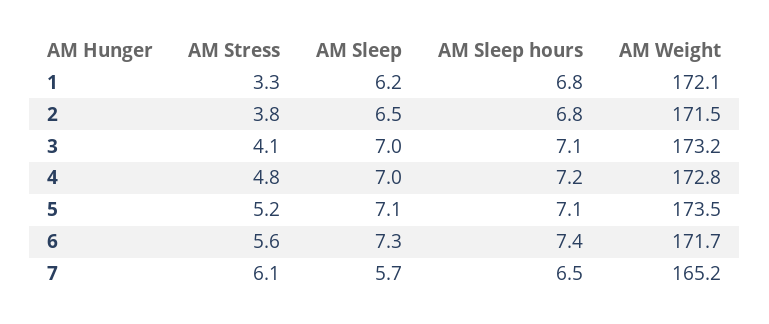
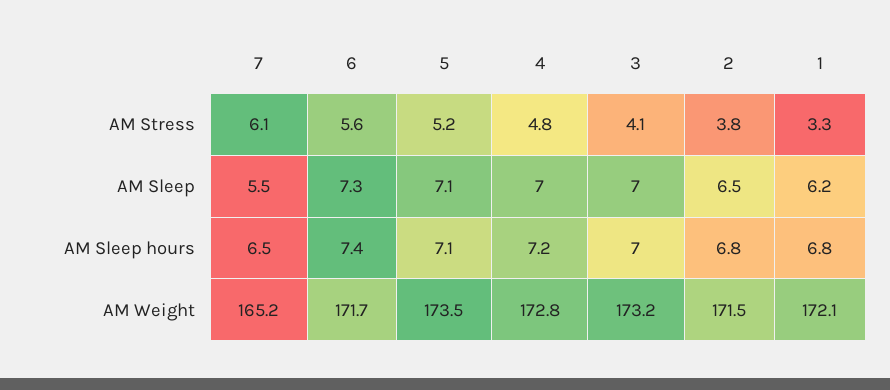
  {
    "AM Stress": {
      "1": 3.3,
      "2": 3.8,
      "3": 4.1,
      "4": 4.8,
      "5": 5.2,
      "6": 5.6,
      "7": 6.1
    },
    "AM Sleep": {
      "1": 6.2,
      "2": 6.5,
      "3": 7,
      "4": 7,
      "5": 7.1,
      "6": 7.3,
-     "7": 5.7
+     "7": 5.5
    },
    "AM Sleep hours": {
      "1": 6.8,
      "2": 6.8,
-     "3": 7.1,
+     "3": 7,
      "4": 7.2,
      "5": 7.1,
      "6": 7.4,
      "7": 6.5
    },
    "AM Weight": {
      "1": 172.1,
      "2": 171.5,
      "3": 173.2,
      "4": 172.8,
      "5": 173.5,
      "6": 171.7,
      "7": 165.2
    }
  }

